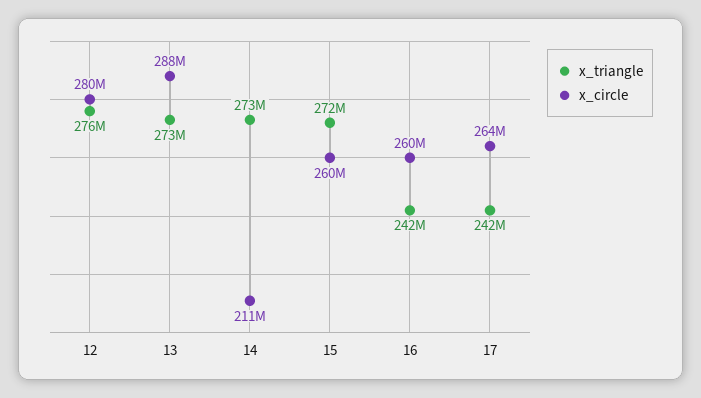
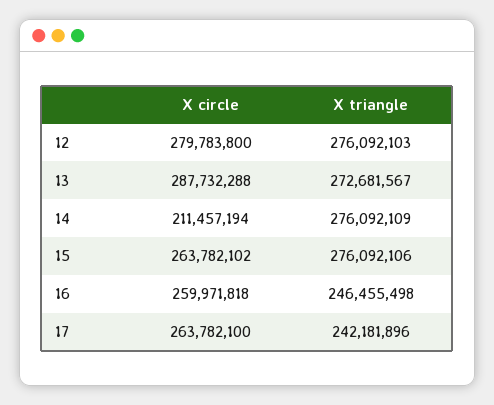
  {
    "x_triangle": {
      "12": 276092103,
      "13": 272681567,
-     "14": 273000000,
+     "14": 276092109,
-     "15": 272000000,
+     "15": 276092106,
-     "16": 242000000,
+     "16": 246455498,
      "17": 242181896
    },
    "x_circle": {
      "12": 279783800,
      "13": 287732288,
      "14": 211457194,
-     "15": 260000000,
+     "15": 263782102,
      "16": 259971818,
      "17": 263782100
    }
  }

